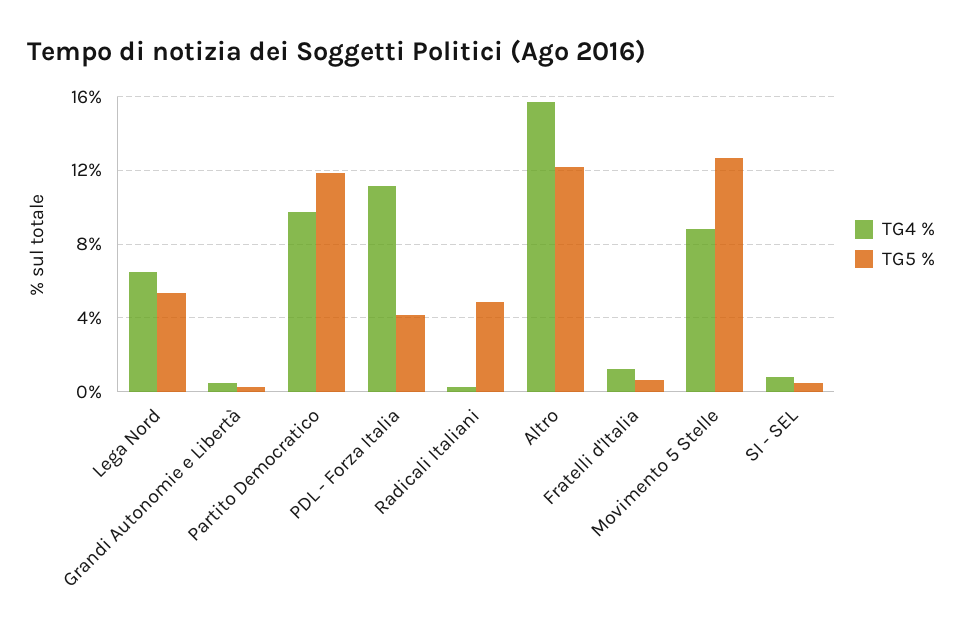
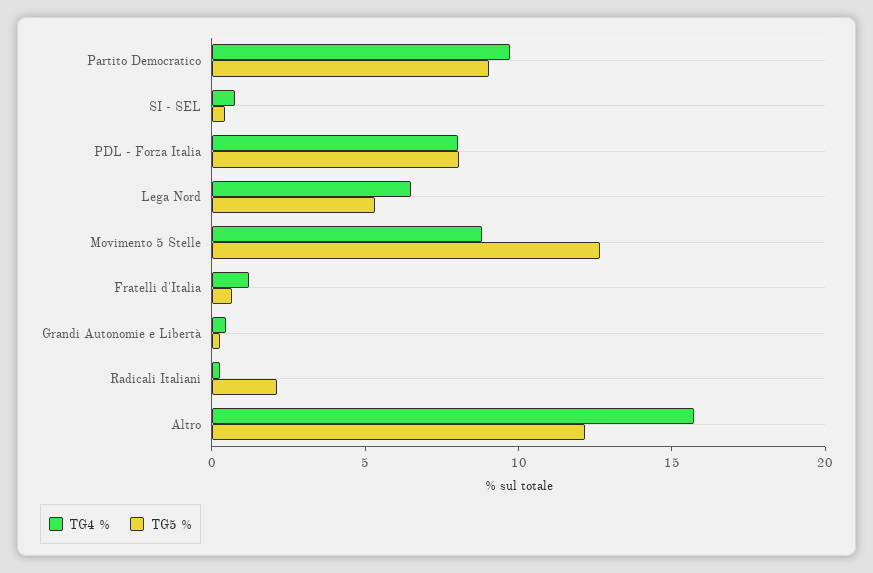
  {
    "TG4 %": {
      "Lega Nord": 6.5,
      "Grandi Autonomie e Libertà": 0.5,
      "Partito Democratico": 9.5,
-     "PDL - Forza Italia": 11,
+     "PDL - Forza Italia": 8,
      "Radicali Italiani": 0.5,
      "Altro": 15.5,
      "Fratelli d'Italia": 1,
      "Movimento 5 Stelle": 9,
      "SI - SEL": 1
    },
    "TG5 %": {
      "Lega Nord": 5.5,
      "Grandi Autonomie e Libertà": 0.5,
-     "Partito Democratico": 12,
+     "Partito Democratico": 9,
-     "PDL - Forza Italia": 4,
+     "PDL - Forza Italia": 8,
-     "Radicali Italiani": 5,
+     "Radicali Italiani": 2,
      "Altro": 12,
      "Fratelli d'Italia": 0.5,
      "Movimento 5 Stelle": 12.5,
      "SI - SEL": 0.5
    }
  }

